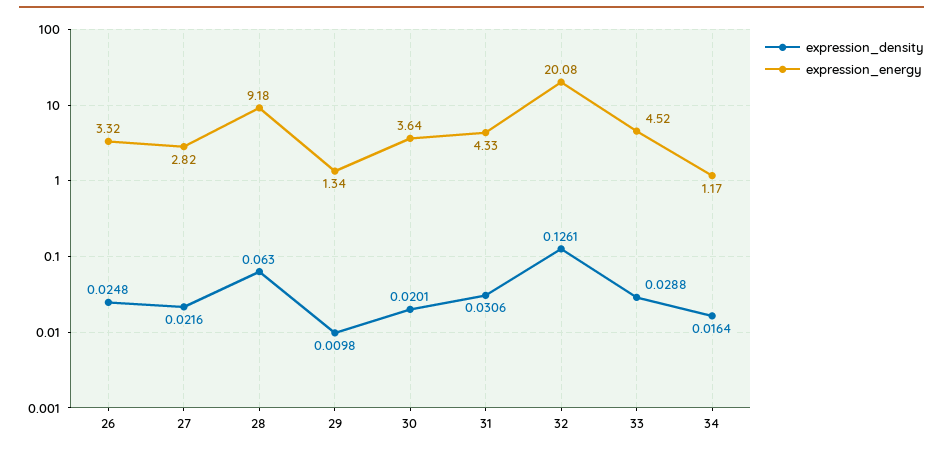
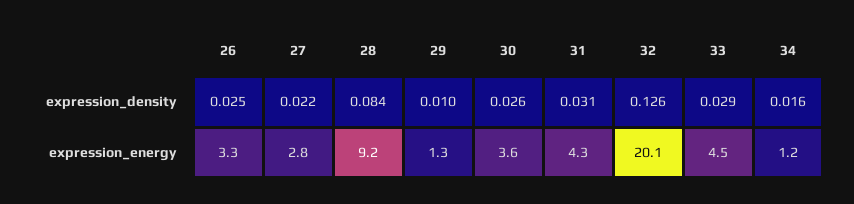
  {
    "expression_density": {
      "26": 0.0248,
      "27": 0.0216,
-     "28": 0.063,
+     "28": 0.084,
      "29": 0.0098,
-     "30": 0.0201,
+     "30": 0.026,
      "31": 0.0306,
      "32": 0.1261,
      "33": 0.0288,
      "34": 0.0164
    },
    "expression_energy": {
      "26": 3.32,
      "27": 2.82,
      "28": 9.18,
      "29": 1.34,
      "30": 3.64,
      "31": 4.33,
      "32": 20.08,
      "33": 4.52,
      "34": 1.17
    }
  }

